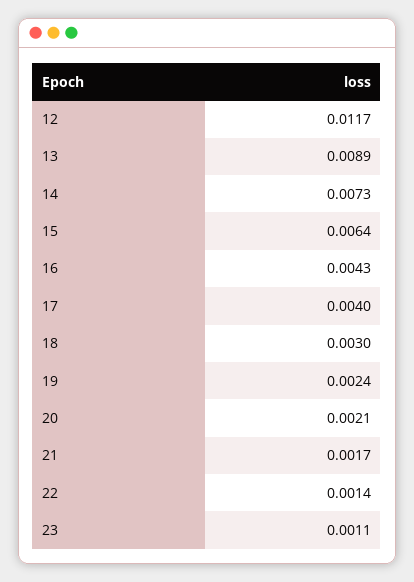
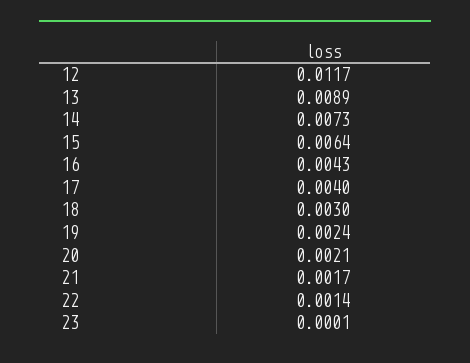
  {
    "12": 0.0117,
    "13": 0.0089,
    "14": 0.0073,
    "15": 0.0064,
    "16": 0.0043,
    "17": 0.004,
    "18": 0.003,
    "19": 0.0024,
    "20": 0.0021,
    "21": 0.0017,
    "22": 0.0014,
-   "23": 0.0011
+   "23": 0.0001
  }

